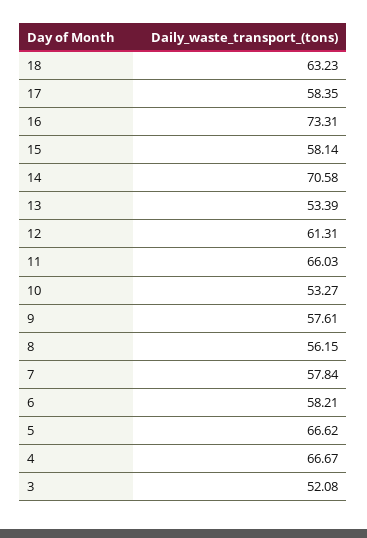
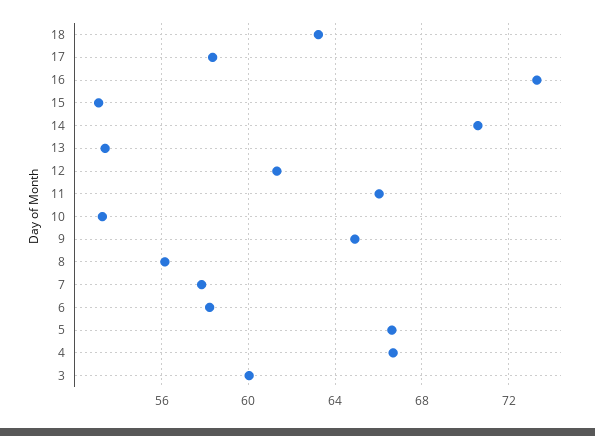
  {
    "18": 63.23,
    "17": 58.35,
    "16": 73.31,
-   "15": 58.14,
+   "15": 53,
    "14": 70.58,
    "13": 53.39,
    "12": 61.31,
    "11": 66.03,
    "10": 53.27,
-   "9": 57.61,
+   "9": 65,
    "8": 56.15,
    "7": 57.84,
    "6": 58.21,
    "5": 66.62,
    "4": 66.67,
-   "3": 52.08
+   "3": 60
  }

